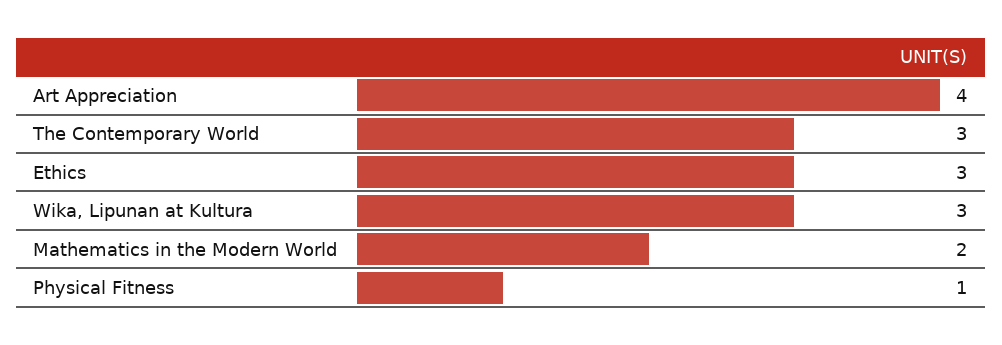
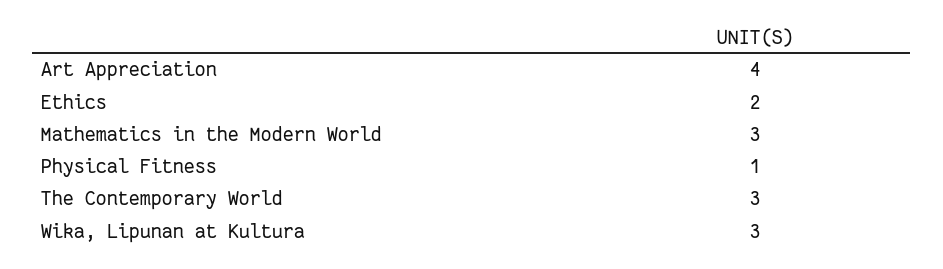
  {
    "Art Appreciation": 4,
    "The Contemporary World": 3,
-   "Ethics": 3,
+   "Ethics": 2,
    "Wika, Lipunan at Kultura": 3,
-   "Mathematics in the Modern World": 2,
+   "Mathematics in the Modern World": 3,
    "Physical Fitness": 1
  }

